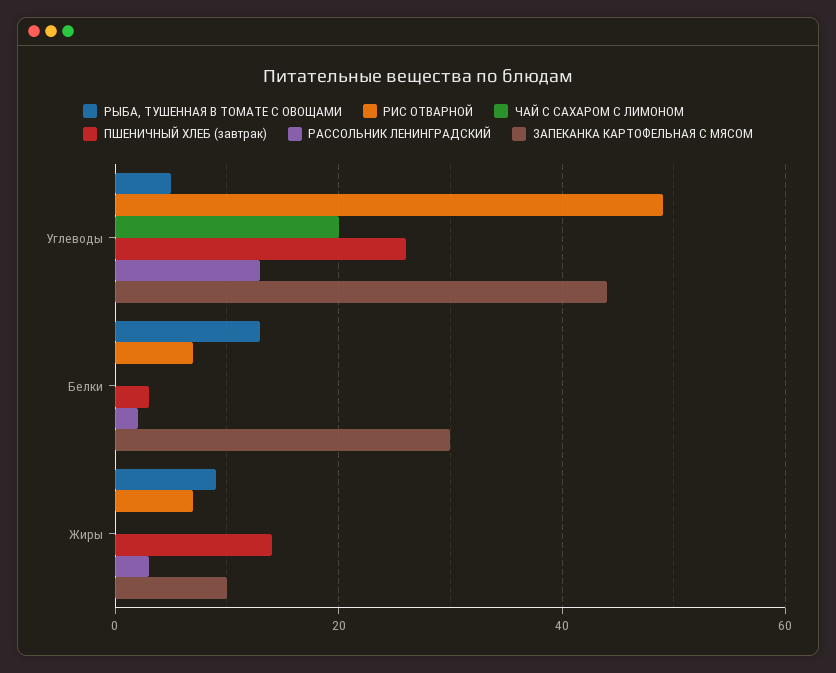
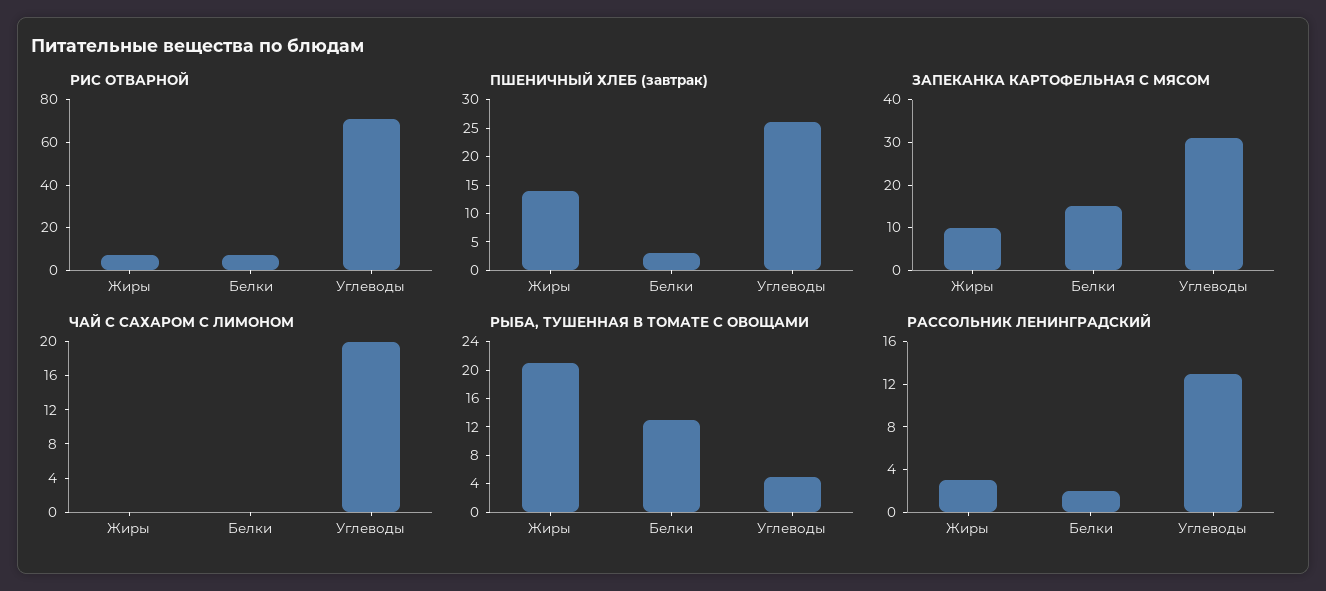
  {
    "РЫБА, ТУШЕННАЯ В ТОМАТЕ С ОВОЩАМИ": {
      "Углеводы": 4,
      "Белки": 12,
-     "Жиры": 10
+     "Жиры": 20
    },
    "РИС ОТВАРНОЙ": {
-     "Углеводы": 50,
+     "Углеводы": 70,
      "Белки": 5,
      "Жиры": 5
    },
    "ЧАЙ С САХАРОМ С ЛИМОНОМ": {
      "Углеводы": 20,
      "Белки": 0,
      "Жиры": 0
    },
    "ПШЕНИЧНЫЙ ХЛЕБ (завтрак)": {
      "Углеводы": 25,
      "Белки": 5,
      "Жиры": 15
    },
    "РАССОЛЬНИК ЛЕНИНГРАДСКИЙ": {
      "Углеводы": 13,
      "Белки": 2,
      "Жиры": 3
    },
    "ЗАПЕКАНКА КАРТОФЕЛЬНАЯ С МЯСОМ": {
-     "Углеводы": 45,
+     "Углеводы": 30,
-     "Белки": 30,
+     "Белки": 15,
      "Жиры": 10
    }
  }

